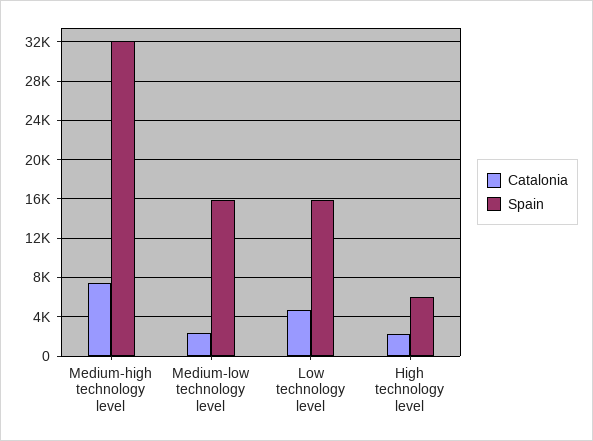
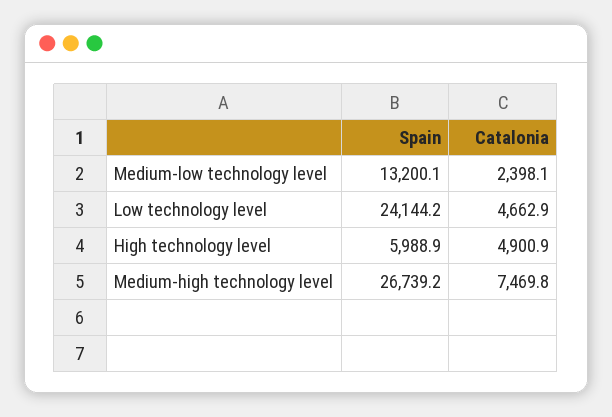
  {
    "Catalonia": {
      "Medium-high technology level": 7469.8,
      "Medium-low technology level": 2398.1,
      "Low technology level": 4662.9,
-     "High technology level": 2000
+     "High technology level": 4900.9
    },
    "Spain": {
-     "Medium-high technology level": 32000,
+     "Medium-high technology level": 26739.2,
-     "Medium-low technology level": 16000,
+     "Medium-low technology level": 13200.1,
-     "Low technology level": 16000,
+     "Low technology level": 24144.2,
      "High technology level": 5988.9
    }
  }

